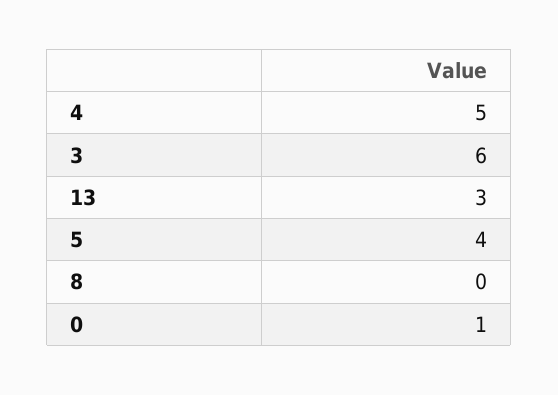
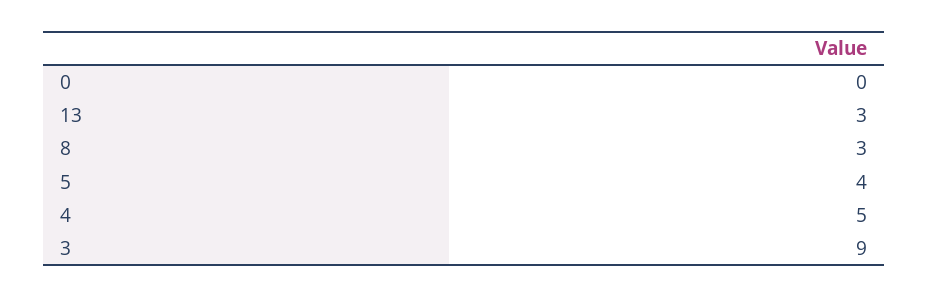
  {
    "4": 5,
-   "3": 6,
+   "3": 9,
    "13": 3,
    "5": 4,
-   "8": 0,
+   "8": 3,
-   "0": 1
+   "0": 0
  }

